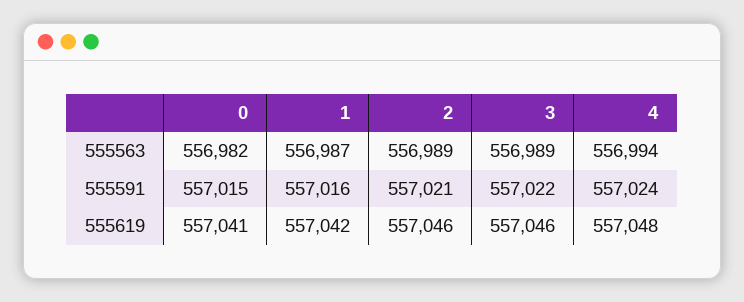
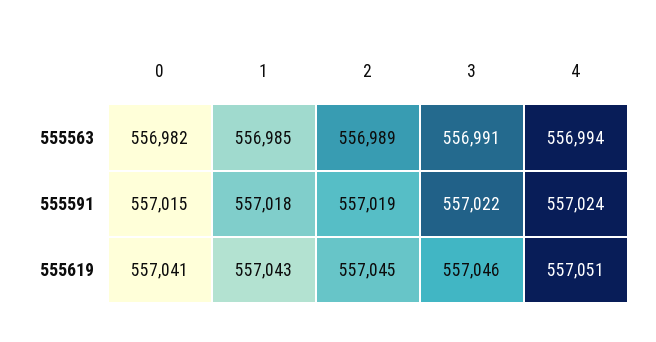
  {
    "0": {
      "555563": 556982,
      "555591": 557015,
      "555619": 557041
    },
    "1": {
-     "555563": 556987,
+     "555563": 556985,
-     "555591": 557016,
+     "555591": 557018,
-     "555619": 557042
+     "555619": 557043
    },
    "2": {
      "555563": 556989,
-     "555591": 557021,
+     "555591": 557019,
-     "555619": 557046
+     "555619": 557045
    },
    "3": {
-     "555563": 556989,
+     "555563": 556991,
      "555591": 557022,
      "555619": 557046
    },
    "4": {
      "555563": 556994,
      "555591": 557024,
-     "555619": 557048
+     "555619": 557051
    }
  }

